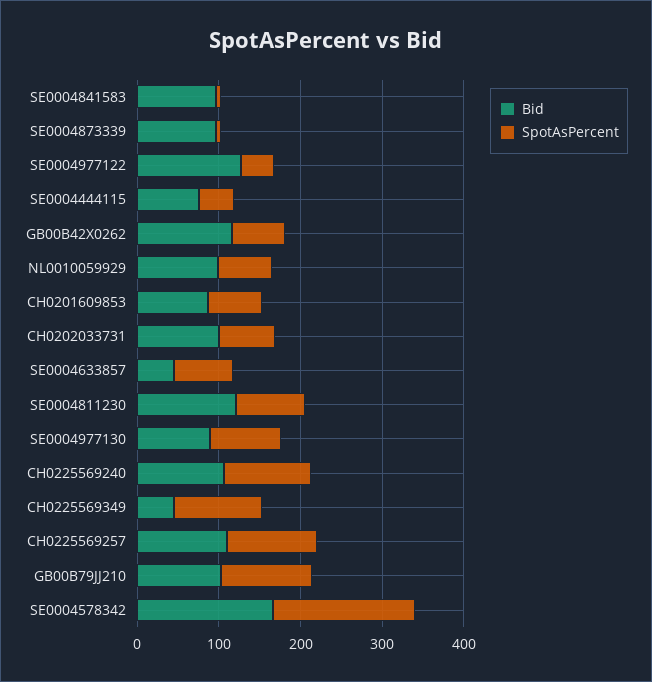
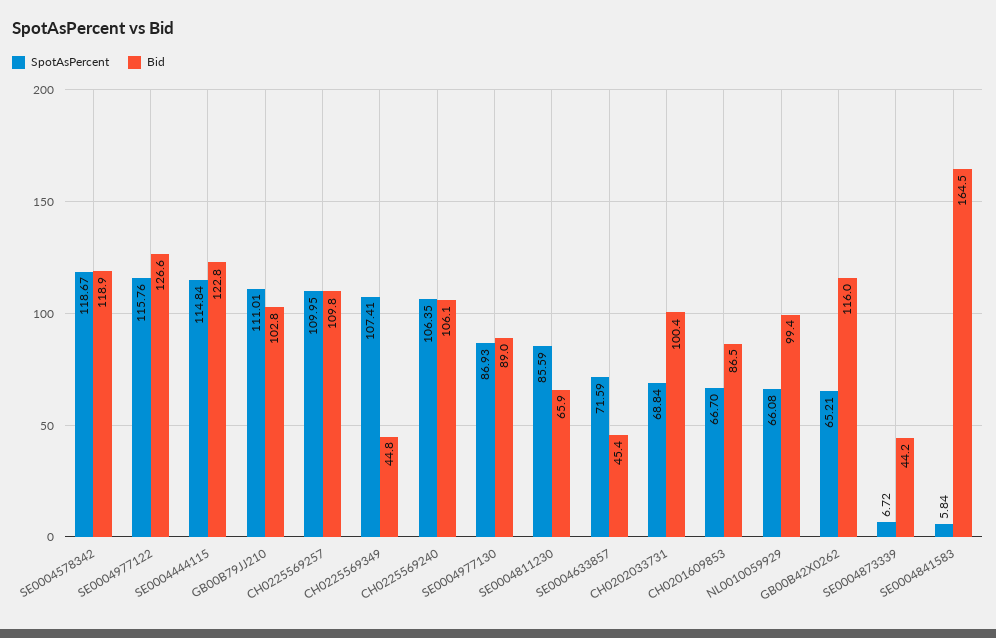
  {
    "Bid": {
-     "SE0004841583": 100,
+     "SE0004841583": 164.5,
-     "SE0004873339": 100,
+     "SE0004873339": 44.2,
      "SE0004977122": 126.6,
-     "SE0004444115": 80,
+     "SE0004444115": 122.8,
      "GB00B42X0262": 116,
      "NL0010059929": 99.4,
      "CH0201609853": 86.5,
      "CH0202033731": 100.4,
      "SE0004633857": 45.4,
-     "SE0004811230": 120,
+     "SE0004811230": 65.9,
      "SE0004977130": 89,
      "CH0225569240": 106.1,
      "CH0225569349": 44.8,
      "CH0225569257": 109.8,
      "GB00B79JJ210": 102.8,
-     "SE0004578342": 160
+     "SE0004578342": 118.9
    },
    "SpotAsPercent": {
      "SE0004841583": 5.84,
      "SE0004873339": 6.72,
-     "SE0004977122": 40,
+     "SE0004977122": 115.76,
-     "SE0004444115": 40,
+     "SE0004444115": 114.84,
      "GB00B42X0262": 65.21,
      "NL0010059929": 66.08,
      "CH0201609853": 66.7,
      "CH0202033731": 68.84,
      "SE0004633857": 71.59,
      "SE0004811230": 85.59,
      "SE0004977130": 86.93,
      "CH0225569240": 106.35,
      "CH0225569349": 107.41,
      "CH0225569257": 109.95,
      "GB00B79JJ210": 111.01,
-     "SE0004578342": 180
+     "SE0004578342": 118.67
    }
  }

